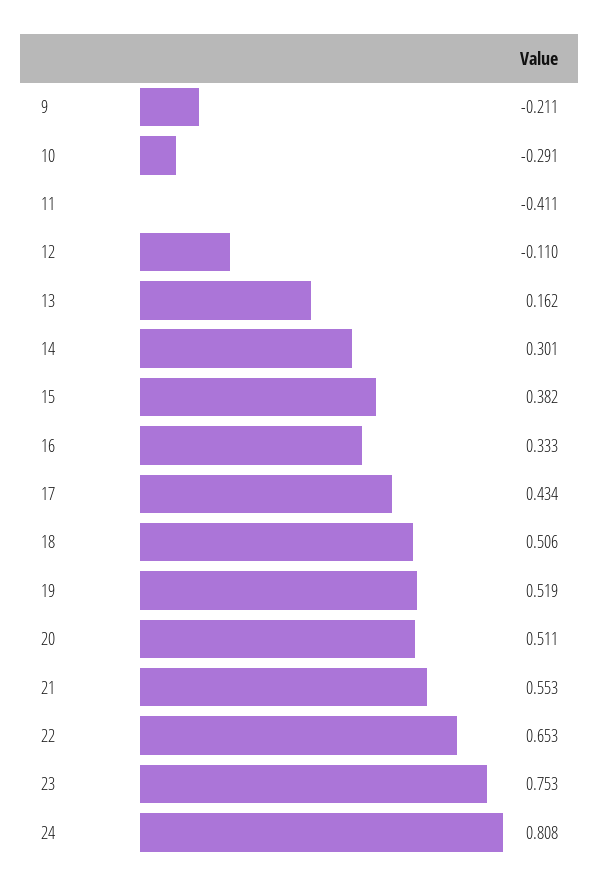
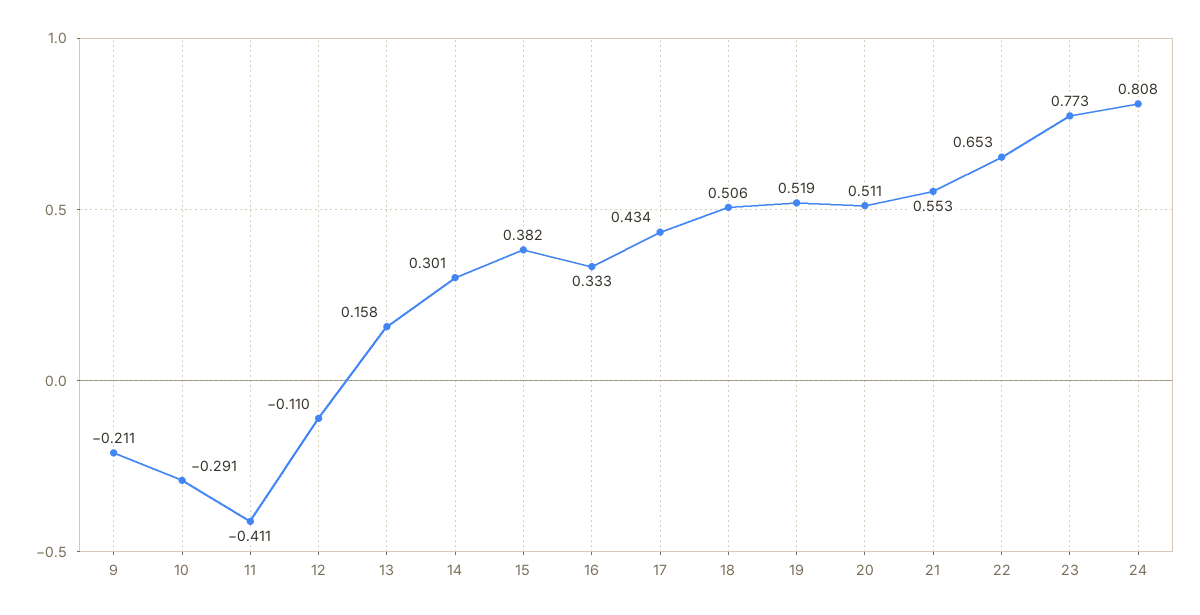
  {
    "9": -0.211,
    "10": -0.291,
    "11": -0.411,
    "12": -0.11,
-   "13": 0.162,
+   "13": 0.158,
    "14": 0.301,
    "15": 0.382,
    "16": 0.333,
    "17": 0.434,
    "18": 0.506,
    "19": 0.519,
    "20": 0.511,
    "21": 0.553,
    "22": 0.653,
-   "23": 0.753,
+   "23": 0.773,
    "24": 0.808
  }

